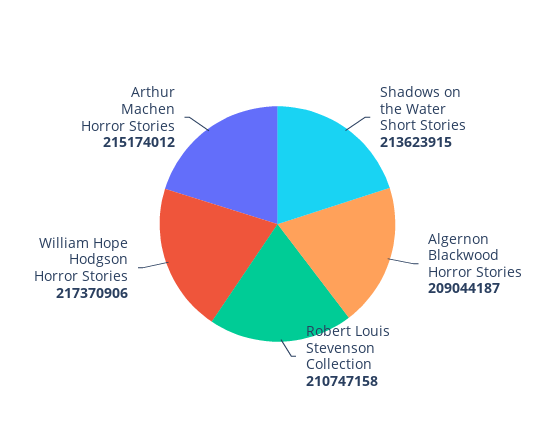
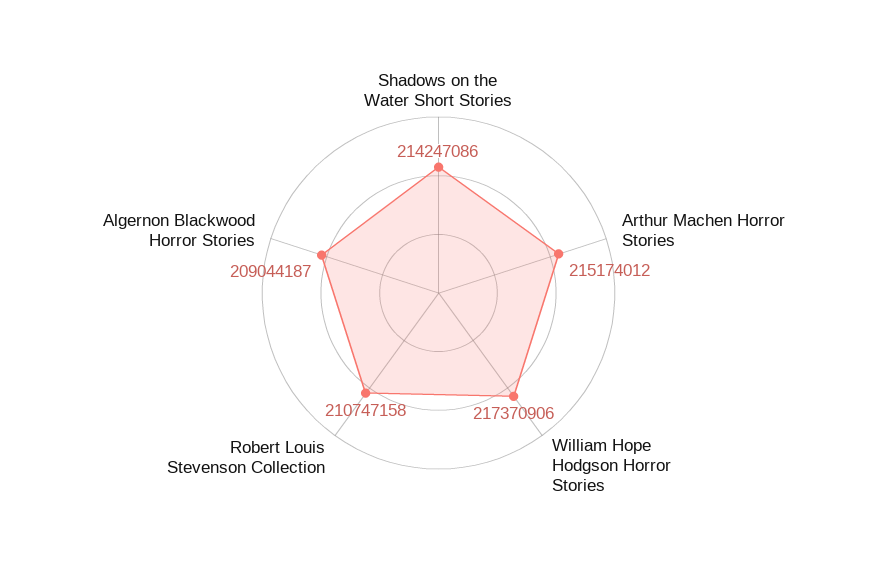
  {
-   "Shadows on the Water Short Stories": 213623915,
+   "Shadows on the Water Short Stories": 214247086,
    "Algernon Blackwood Horror Stories": 209044187,
    "Robert Louis Stevenson Collection": 210747158,
    "William Hope Hodgson Horror Stories": 217370906,
    "Arthur Machen Horror Stories": 215174012
  }

